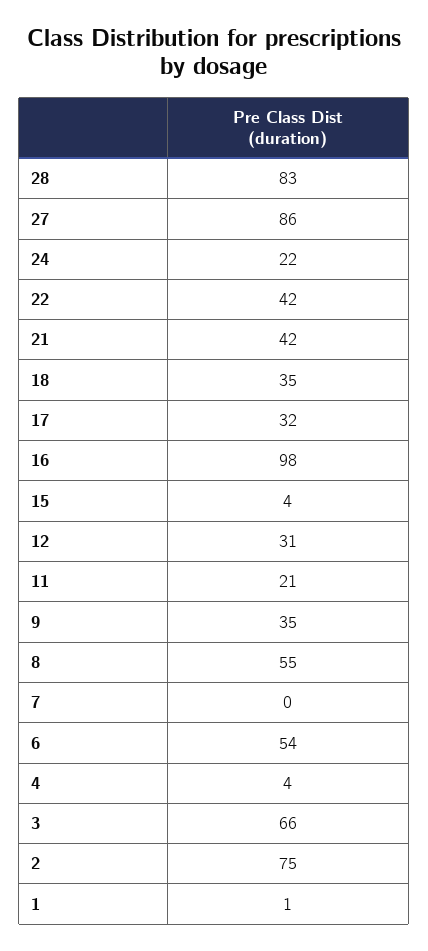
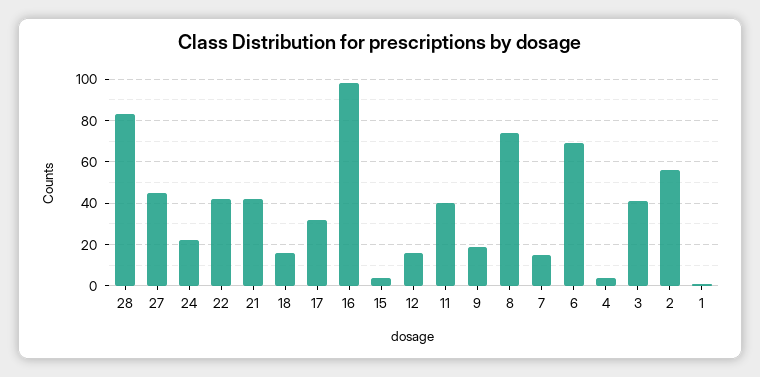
  {
    "28": 83,
-   "27": 86,
+   "27": 45,
    "24": 22,
    "22": 42,
    "21": 42,
-   "18": 35,
+   "18": 15,
    "17": 32,
    "16": 98,
    "15": 4,
-   "12": 31,
+   "12": 15,
-   "11": 21,
+   "11": 40,
-   "9": 35,
+   "9": 20,
-   "8": 55,
+   "8": 75,
-   "7": 0,
+   "7": 15,
-   "6": 54,
+   "6": 70,
    "4": 4,
-   "3": 66,
+   "3": 40,
-   "2": 75,
+   "2": 55,
    "1": 1
  }

